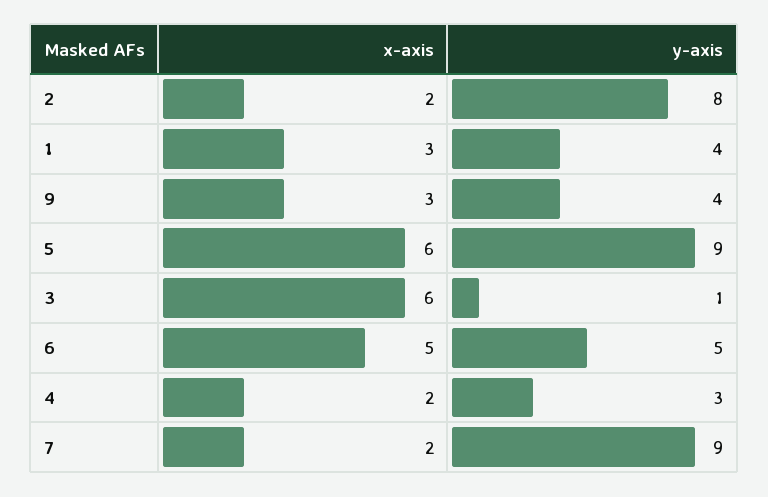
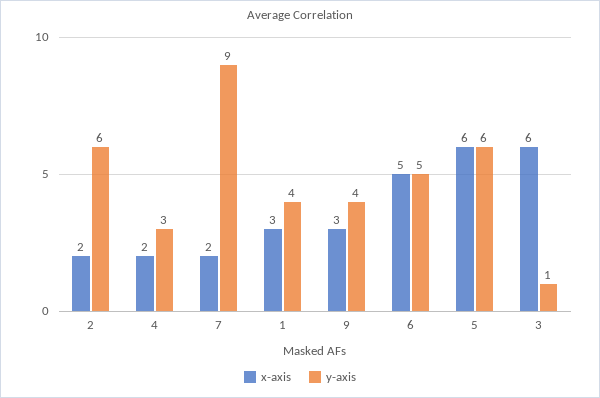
  {
    "x-axis": {
      "2": 2,
      "1": 3,
      "9": 3,
      "5": 6,
      "3": 6,
      "6": 5,
      "4": 2,
      "7": 2
    },
    "y-axis": {
-     "2": 8,
+     "2": 6,
      "1": 4,
      "9": 4,
-     "5": 9,
+     "5": 6,
      "3": 1,
      "6": 5,
      "4": 3,
      "7": 9
    }
  }

